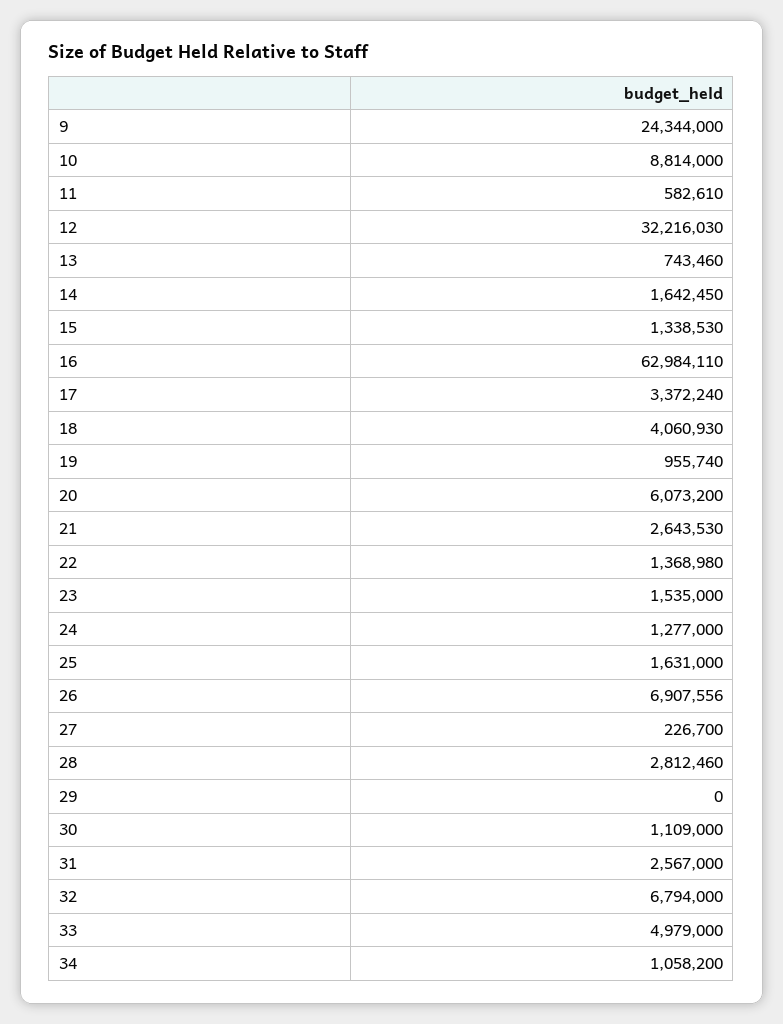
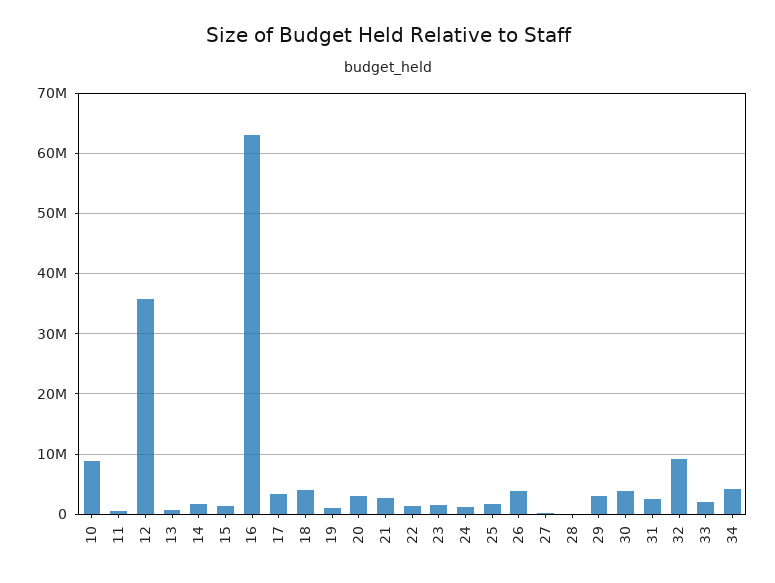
  {
-   "9": 24344000,
    "10": 8814000,
    "11": 582610,
-   "12": 32216030,
+   "12": 36000000,
    "13": 743460,
    "14": 1642450,
    "15": 1338530,
    "16": 62984110,
    "17": 3372240,
    "18": 4060930,
    "19": 955740,
-   "20": 6073200,
+   "20": 3000000,
    "21": 2643530,
    "22": 1368980,
    "23": 1535000,
    "24": 1277000,
    "25": 1631000,
-   "26": 6907556,
+   "26": 4000000,
    "27": 226700,
-   "28": 2812460,
+   "28": 0,
-   "29": 0,
+   "29": 3000000,
-   "30": 1109000,
+   "30": 4000000,
    "31": 2567000,
-   "32": 6794000,
+   "32": 9000000,
-   "33": 4979000,
+   "33": 2000000,
-   "34": 1058200
+   "34": 4000000
  }

